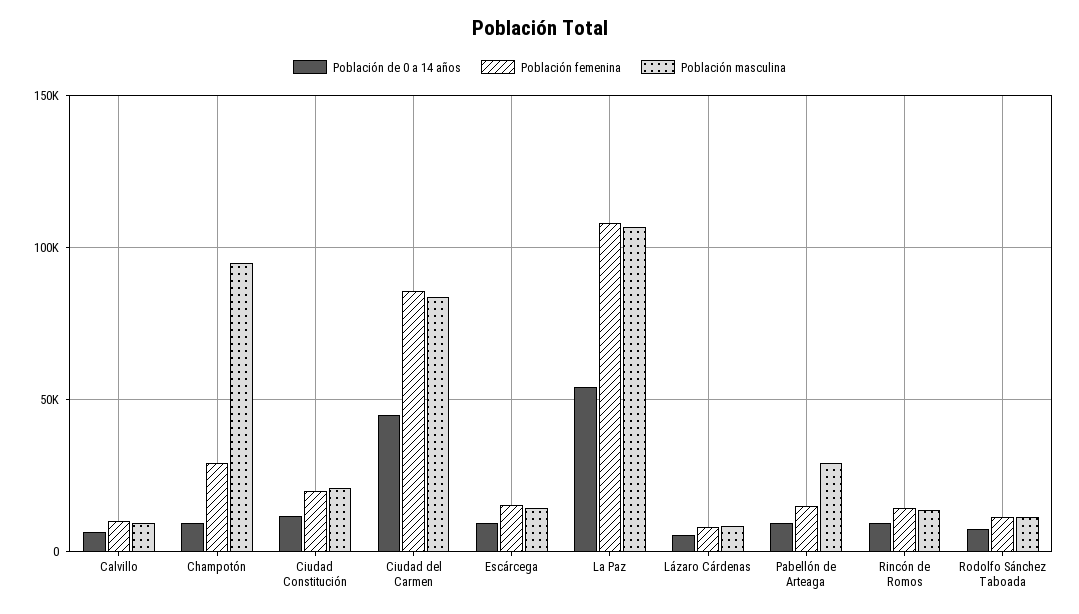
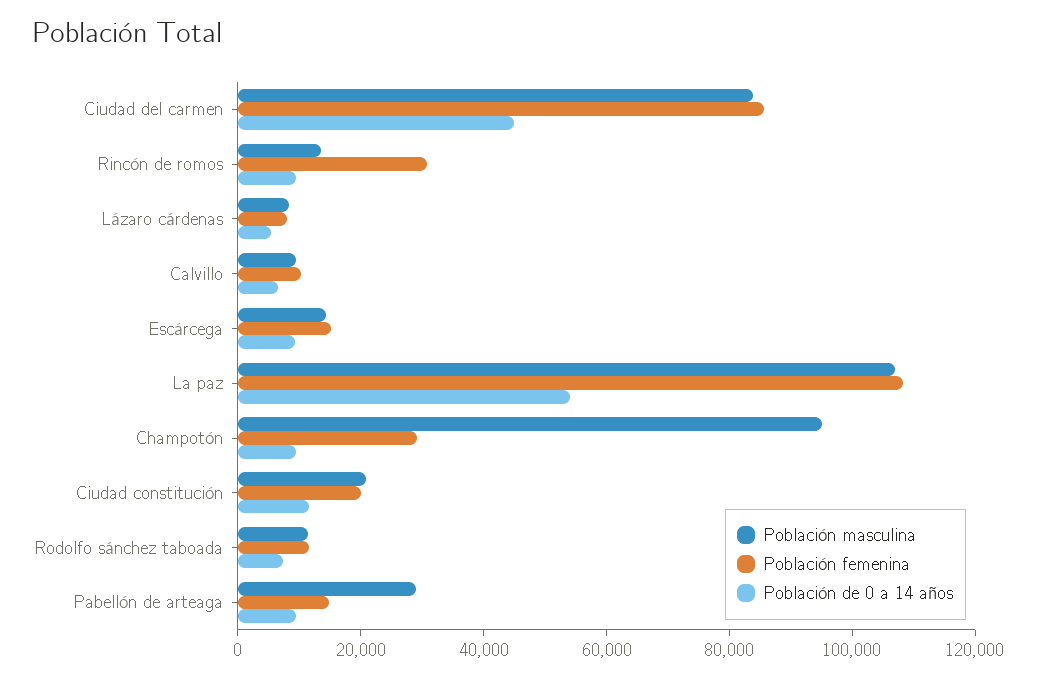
  {
    "Población de 0 a 14 años": {
      "Calvillo": 5000,
      "Champotón": 10000,
      "Ciudad Constitución": 10000,
      "Ciudad del Carmen": 45000,
      "Escárcega": 10000,
      "La Paz": 55000,
      "Lázaro Cárdenas": 5000,
      "Pabellón de Arteaga": 10000,
      "Rincón de Romos": 10000,
      "Rodolfo Sánchez Taboada": 5000
    },
    "Población femenina": {
      "Calvillo": 10000,
      "Champotón": 30000,
      "Ciudad Constitución": 20000,
      "Ciudad del Carmen": 85000,
      "Escárcega": 15000,
      "La Paz": 110000,
      "Lázaro Cárdenas": 10000,
      "Pabellón de Arteaga": 15000,
-     "Rincón de Romos": 15000,
+     "Rincón de Romos": 30000,
      "Rodolfo Sánchez Taboada": 10000
    },
    "Población masculina": {
      "Calvillo": 10000,
      "Champotón": 95000,
      "Ciudad Constitución": 20000,
      "Ciudad del Carmen": 85000,
      "Escárcega": 15000,
      "La Paz": 105000,
      "Lázaro Cárdenas": 10000,
      "Pabellón de Arteaga": 30000,
      "Rincón de Romos": 15000,
      "Rodolfo Sánchez Taboada": 10000
    }
  }

